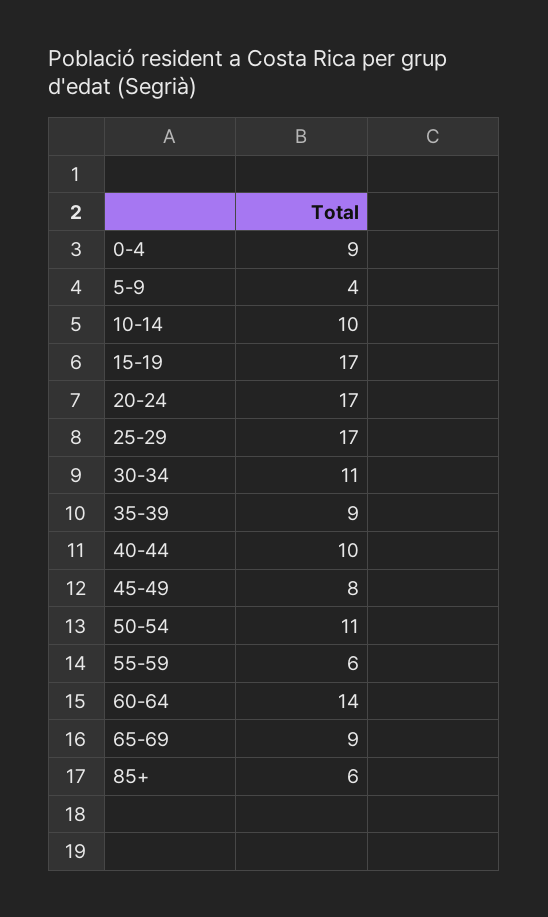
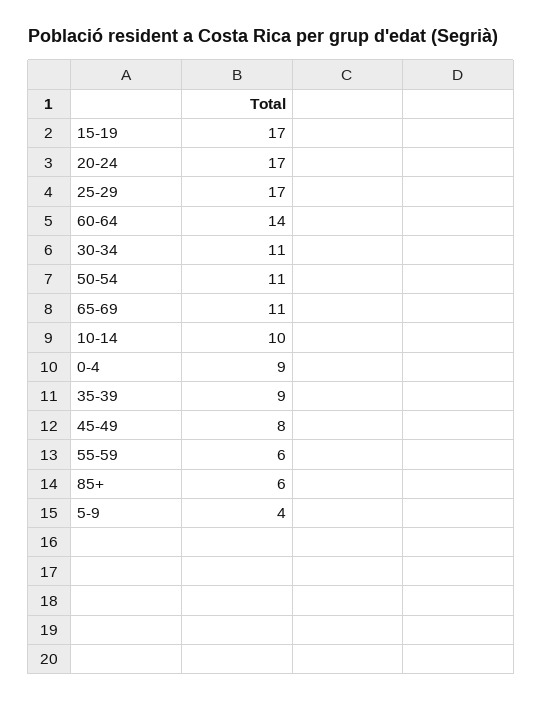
  {
    "0-4": 9,
    "5-9": 4,
    "10-14": 10,
    "15-19": 17,
    "20-24": 17,
    "25-29": 17,
    "30-34": 11,
    "35-39": 9,
-   "40-44": 10,
    "45-49": 8,
    "50-54": 11,
    "55-59": 6,
    "60-64": 14,
-   "65-69": 9,
+   "65-69": 11,
    "85+": 6
  }

